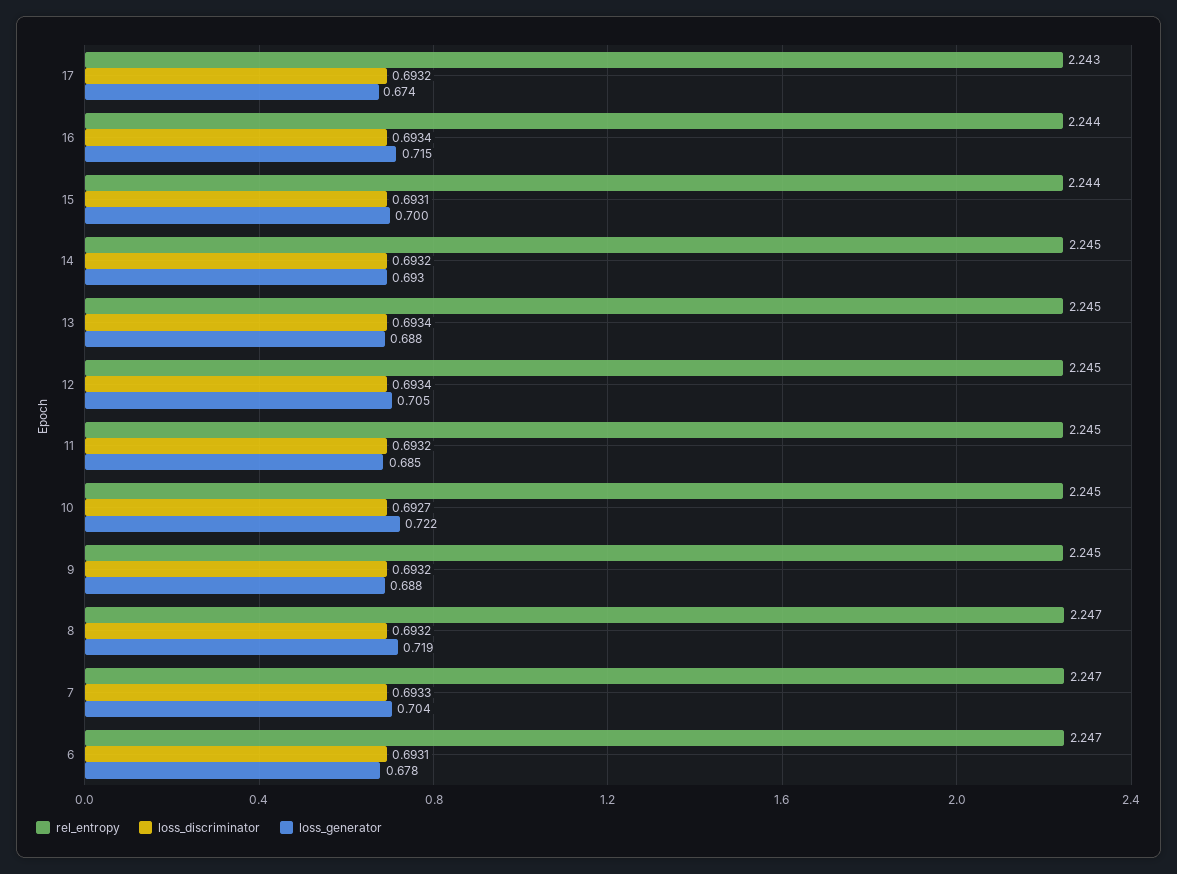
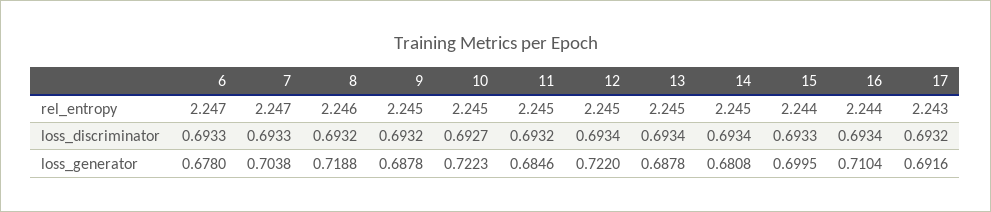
  {
    "rel_entropy": {
      "17": 2.243,
      "16": 2.244,
      "15": 2.244,
      "14": 2.245,
      "13": 2.245,
      "12": 2.245,
      "11": 2.245,
      "10": 2.245,
      "9": 2.245,
-     "8": 2.247,
+     "8": 2.246,
      "7": 2.247,
      "6": 2.247
    },
    "loss_discriminator": {
      "17": 0.6932,
      "16": 0.6934,
-     "15": 0.6931,
+     "15": 0.6933,
-     "14": 0.6932,
+     "14": 0.6934,
      "13": 0.6934,
      "12": 0.6934,
      "11": 0.6932,
      "10": 0.6927,
      "9": 0.6932,
      "8": 0.6932,
      "7": 0.6933,
-     "6": 0.6931
+     "6": 0.6933
    },
    "loss_generator": {
-     "17": 0.674,
+     "17": 0.6916,
-     "16": 0.715,
+     "16": 0.7104,
      "15": 0.6995,
-     "14": 0.693,
+     "14": 0.6808,
      "13": 0.6878,
-     "12": 0.705,
+     "12": 0.722,
      "11": 0.6846,
      "10": 0.7223,
      "9": 0.6878,
      "8": 0.7188,
      "7": 0.7038,
      "6": 0.678
    }
  }

